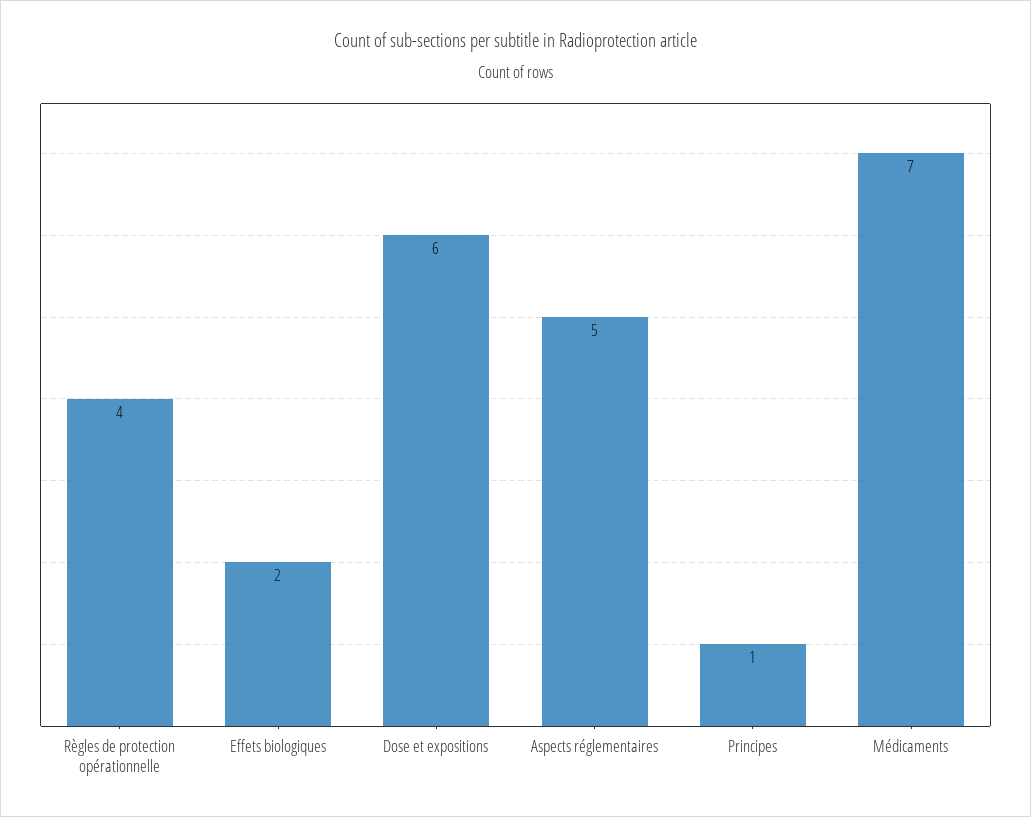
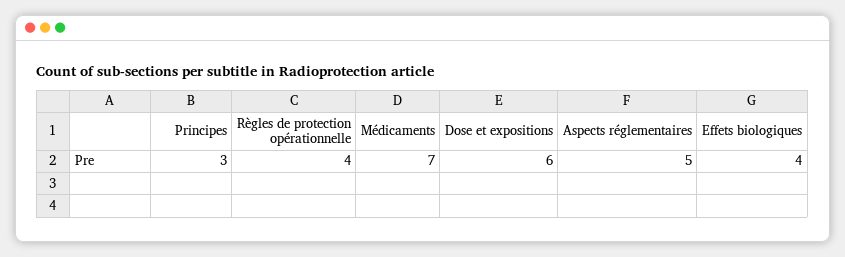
  {
    "Règles de protection opérationnelle": 4,
-   "Effets biologiques": 2,
+   "Effets biologiques": 4,
    "Dose et expositions": 6,
    "Aspects réglementaires": 5,
-   "Principes": 1,
+   "Principes": 3,
    "Médicaments": 7
  }

